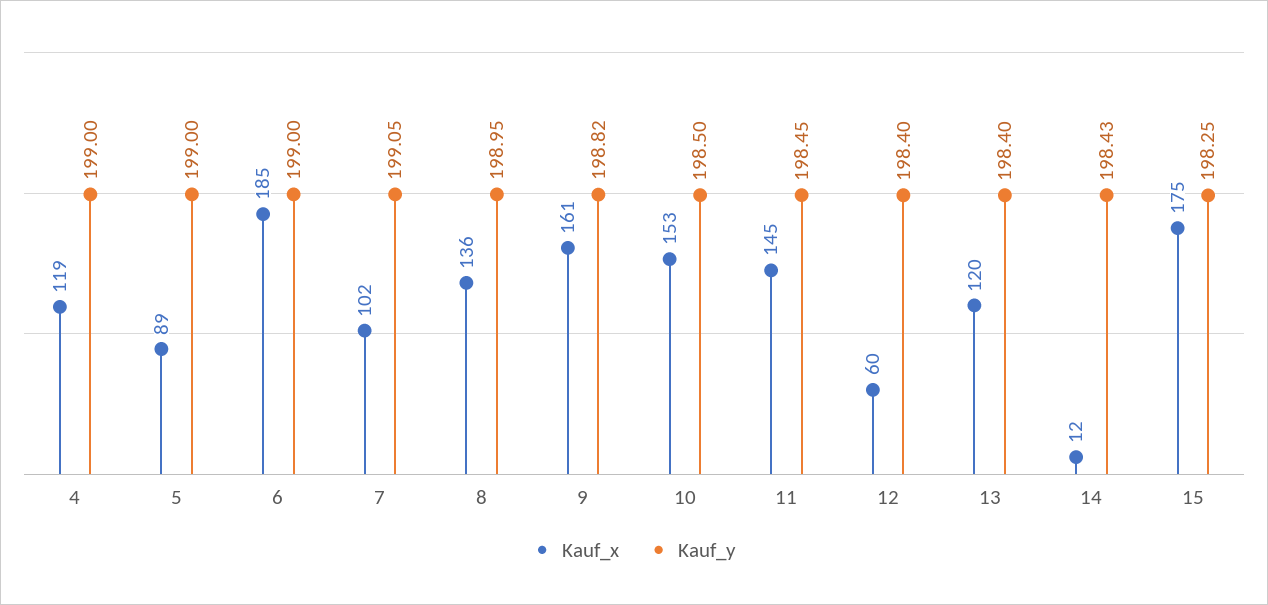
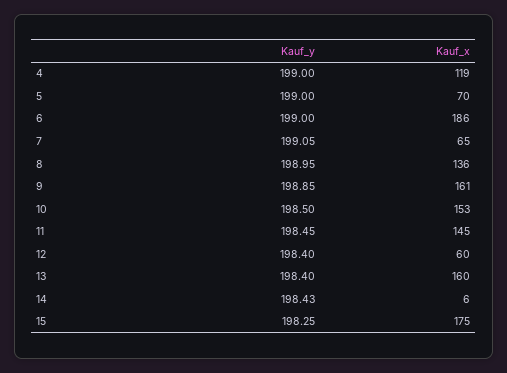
  {
    "Kauf_x": {
      "4": 119,
-     "5": 89,
+     "5": 70,
-     "6": 185,
+     "6": 186,
-     "7": 102,
+     "7": 65,
      "8": 136,
      "9": 161,
      "10": 153,
      "11": 145,
      "12": 60,
-     "13": 120,
+     "13": 160,
-     "14": 12,
+     "14": 6,
      "15": 175
    },
    "Kauf_y": {
      "4": 199,
      "5": 199,
      "6": 199,
      "7": 199.05,
      "8": 198.95,
-     "9": 198.82,
+     "9": 198.85,
      "10": 198.5,
      "11": 198.45,
      "12": 198.4,
      "13": 198.4,
      "14": 198.43,
      "15": 198.25
    }
  }

